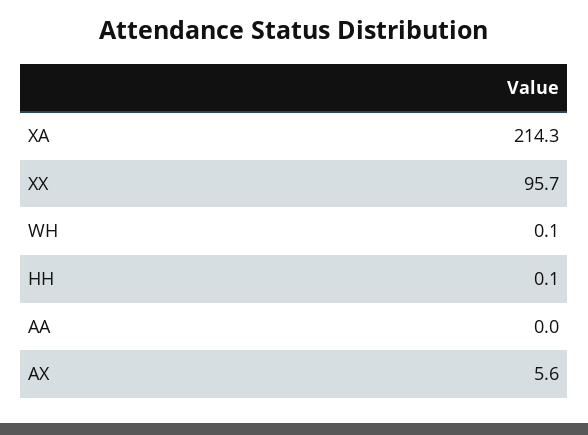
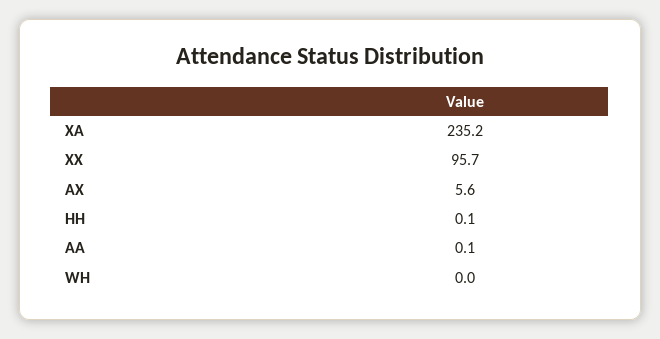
  {
-   "XA": 214.3,
+   "XA": 235.2,
    "XX": 95.7,
-   "WH": 0.1,
+   "WH": 0,
    "HH": 0.1,
-   "AA": 0,
+   "AA": 0.1,
    "AX": 5.6
  }

